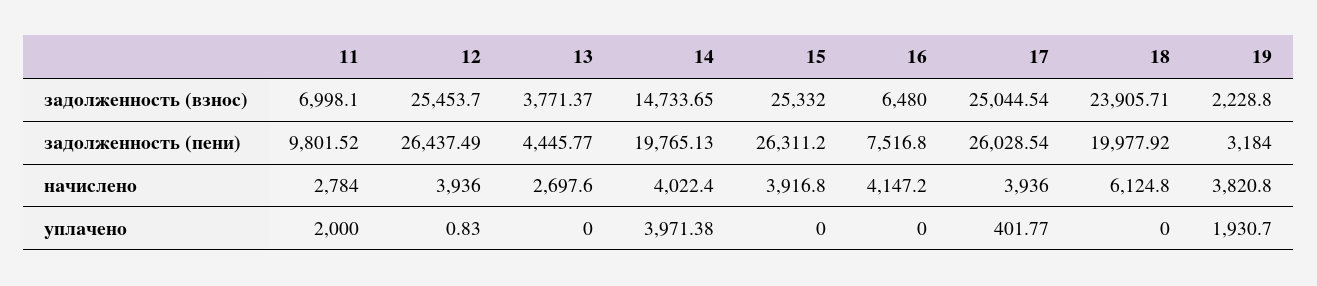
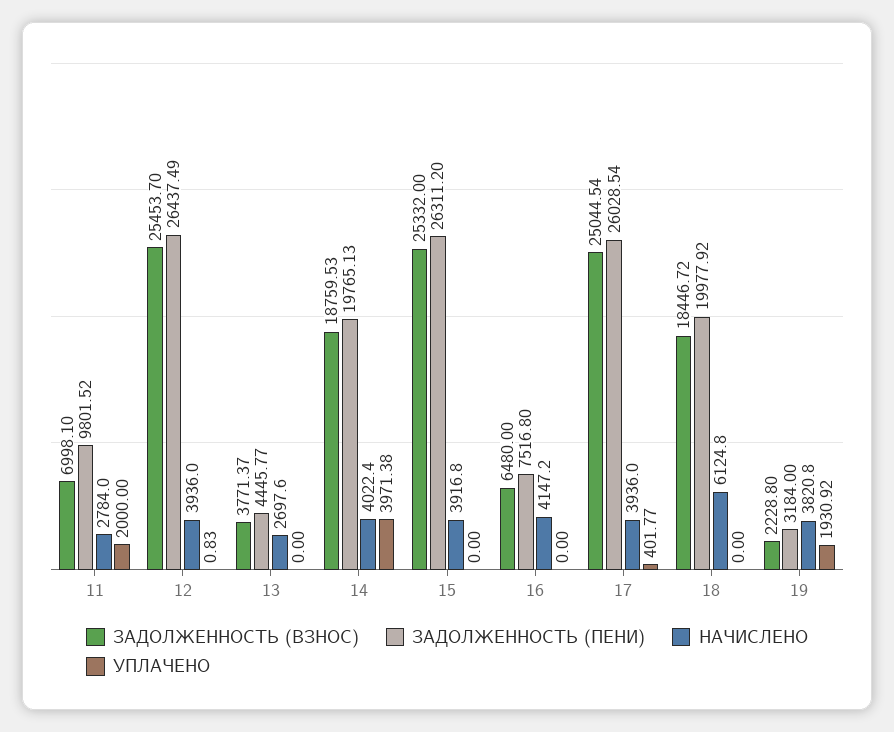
  {
    "задолженность (взнос)": {
      "11": 6998.1,
      "12": 25453.7,
      "13": 3771.37,
-     "14": 14733.65,
+     "14": 18759.53,
      "15": 25332,
      "16": 6480,
      "17": 25044.54,
-     "18": 23905.71,
+     "18": 18446.72,
      "19": 2228.8
    },
    "задолженность (пени)": {
      "11": 9801.52,
      "12": 26437.49,
      "13": 4445.77,
      "14": 19765.13,
      "15": 26311.2,
      "16": 7516.8,
      "17": 26028.54,
      "18": 19977.92,
      "19": 3184
    },
    "начислено": {
      "11": 2784,
      "12": 3936,
      "13": 2697.6,
      "14": 4022.4,
      "15": 3916.8,
      "16": 4147.2,
      "17": 3936,
      "18": 6124.8,
      "19": 3820.8
    },
    "уплачено": {
      "11": 2000,
      "12": 0.83,
      "13": 0,
      "14": 3971.38,
      "15": 0,
      "16": 0,
      "17": 401.77,
      "18": 0,
-     "19": 1930.7
+     "19": 1930.92
    }
  }

